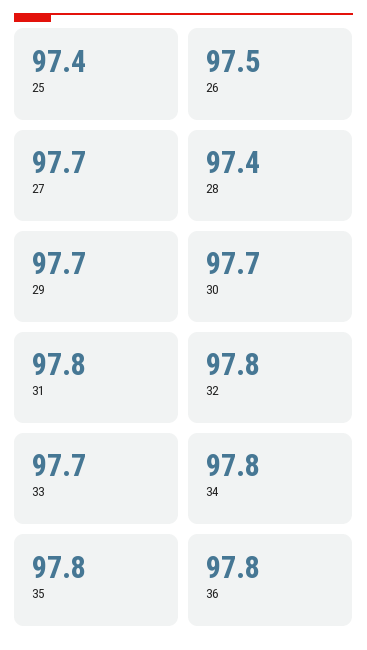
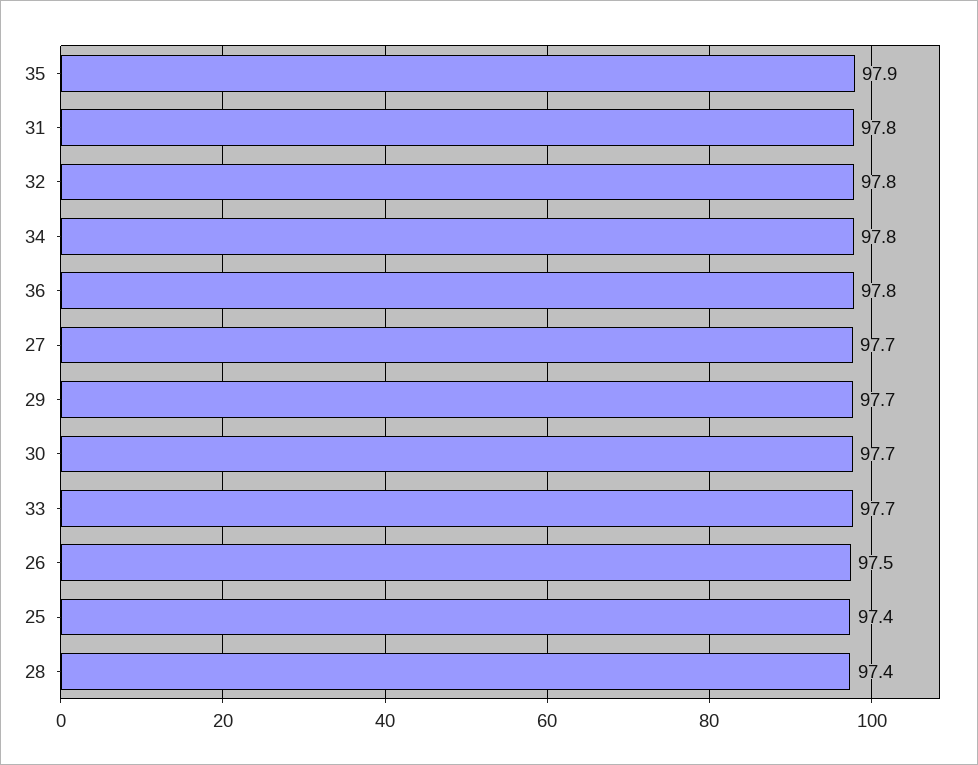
  {
    "25": 97.4,
    "26": 97.5,
    "27": 97.7,
    "28": 97.4,
    "29": 97.7,
    "30": 97.7,
    "31": 97.8,
    "32": 97.8,
    "33": 97.7,
    "34": 97.8,
-   "35": 97.8,
+   "35": 97.9,
    "36": 97.8
  }

